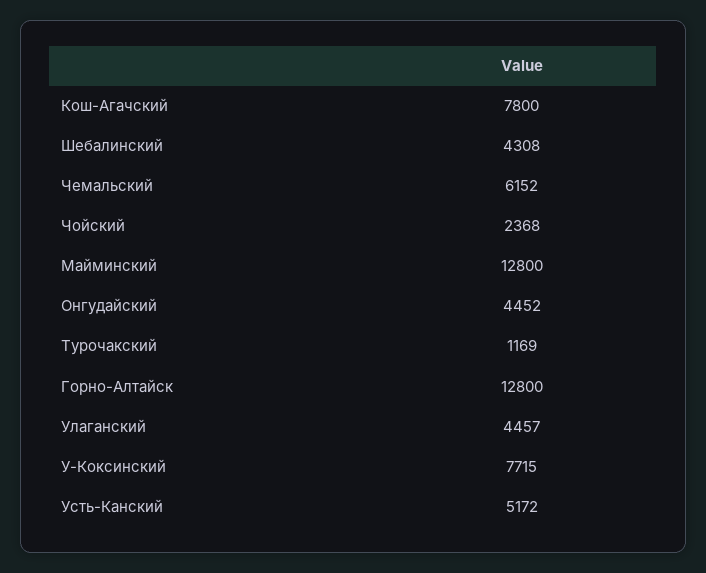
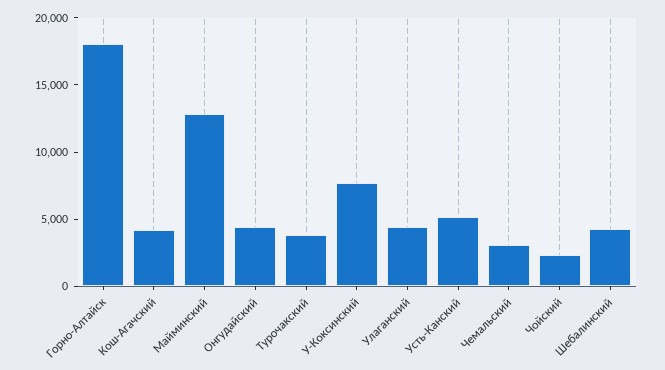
  {
-   "Кош-Агачский": 7800,
+   "Кош-Агачский": 4000,
    "Шебалинский": 4308,
-   "Чемальский": 6152,
+   "Чемальский": 3000,
    "Чойский": 2368,
    "Майминский": 12800,
    "Онгудайский": 4452,
-   "Турочакский": 1169,
+   "Турочакский": 4000,
-   "Горно-Алтайск": 12800,
+   "Горно-Алтайск": 18000,
    "Улаганский": 4457,
    "У-Коксинский": 7715,
    "Усть-Канский": 5172
  }

